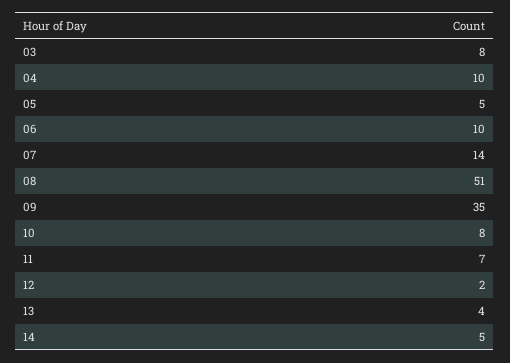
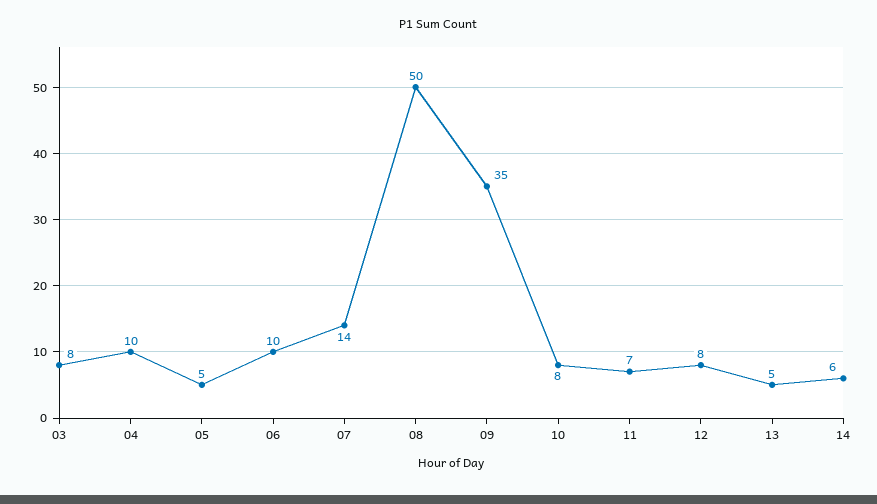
  {
    "03": 8,
    "04": 10,
    "05": 5,
    "06": 10,
    "07": 14,
-   "08": 51,
+   "08": 50,
    "09": 35,
    "10": 8,
    "11": 7,
-   "12": 2,
+   "12": 8,
-   "13": 4,
+   "13": 5,
-   "14": 5
+   "14": 6
  }

